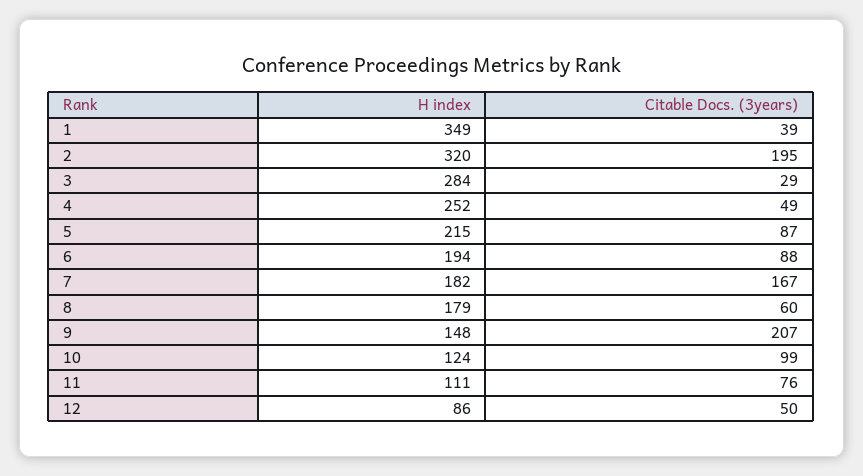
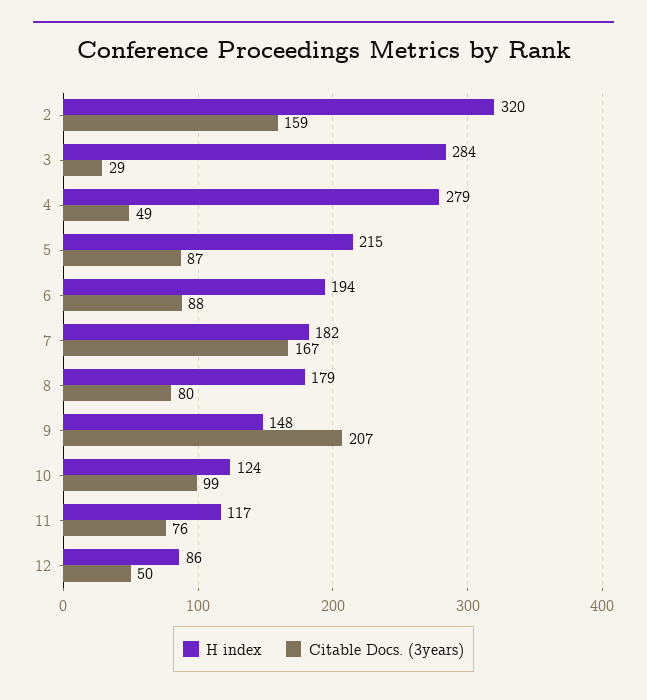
  {
    "H index": {
-     "1": 349,
      "2": 320,
      "3": 284,
-     "4": 252,
+     "4": 279,
      "5": 215,
      "6": 194,
      "7": 182,
      "8": 179,
      "9": 148,
      "10": 124,
-     "11": 111,
+     "11": 117,
      "12": 86
    },
    "Citable Docs. (3years)": {
-     "1": 39,
-     "2": 195,
+     "2": 159,
      "3": 29,
      "4": 49,
      "5": 87,
      "6": 88,
      "7": 167,
-     "8": 60,
+     "8": 80,
      "9": 207,
      "10": 99,
      "11": 76,
      "12": 50
    }
  }

